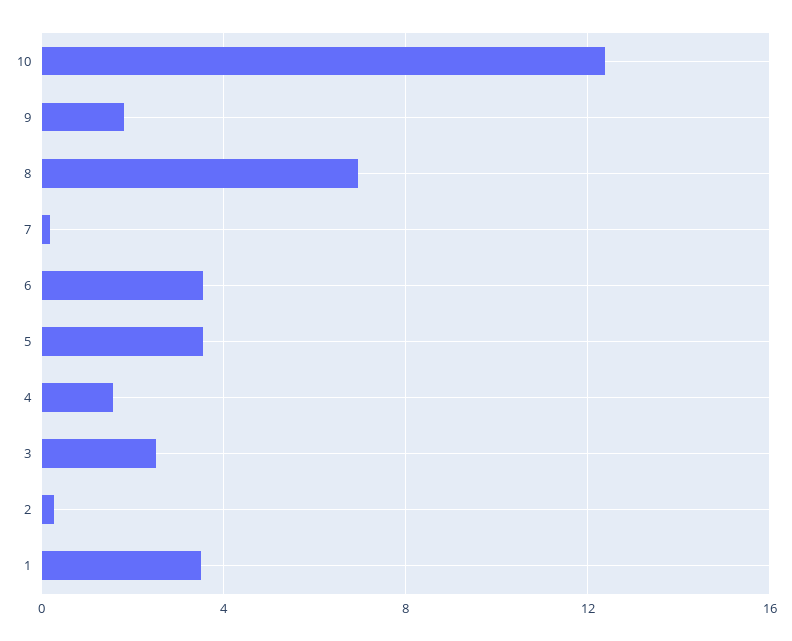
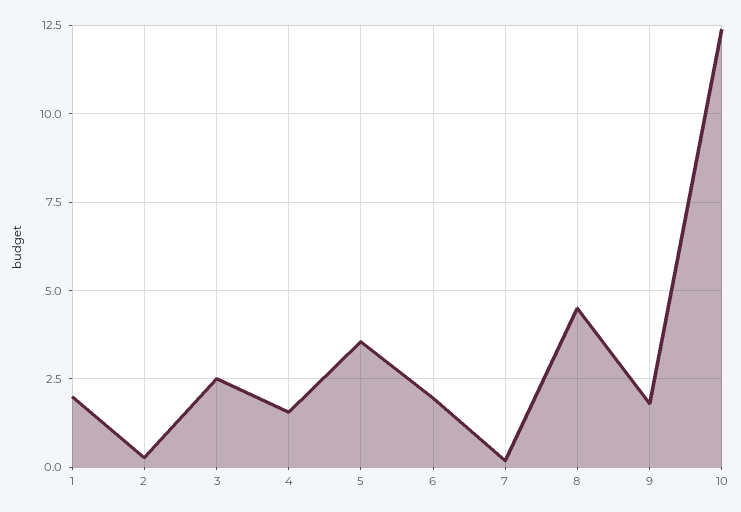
  {
    "10": 12.5,
    "9": 1.75,
-   "8": 7,
+   "8": 4.5,
    "7": 0.25,
-   "6": 3.5,
+   "6": 2,
    "5": 3.5,
    "4": 1.5,
    "3": 2.5,
    "2": 0.25,
-   "1": 3.5
+   "1": 2
  }

